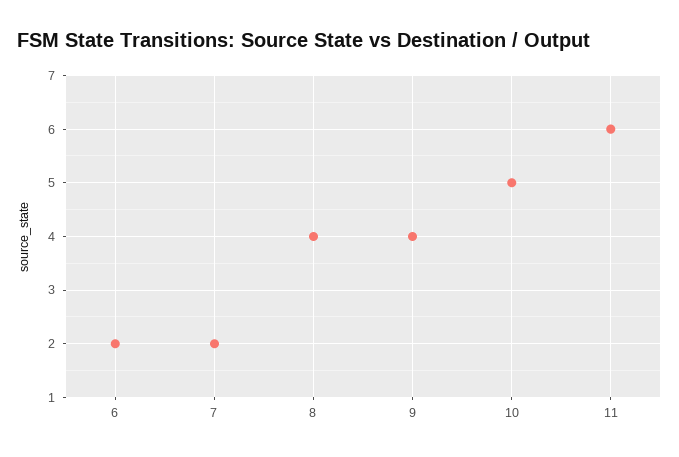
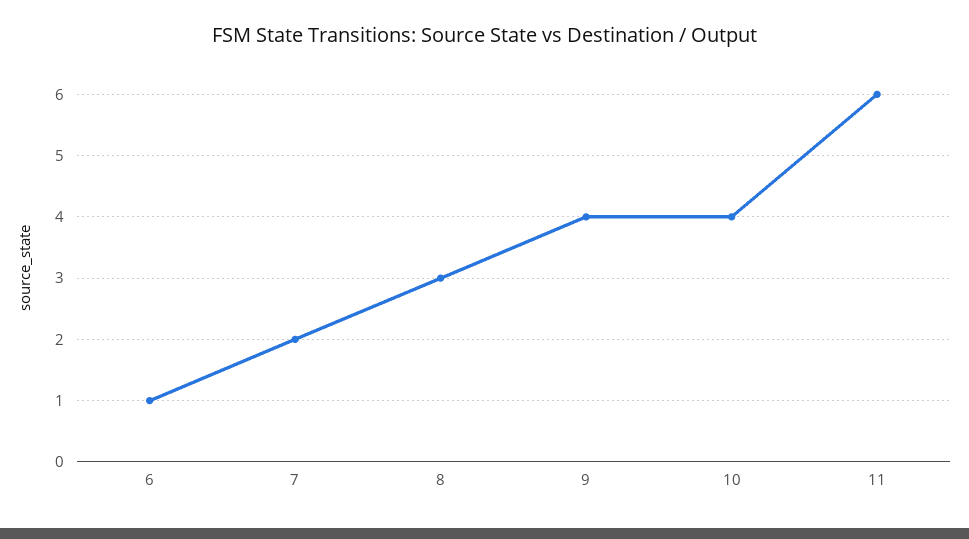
  {
-   "6": 2,
+   "6": 1,
    "7": 2,
-   "8": 4,
+   "8": 3,
    "9": 4,
-   "10": 5,
+   "10": 4,
    "11": 6
  }

